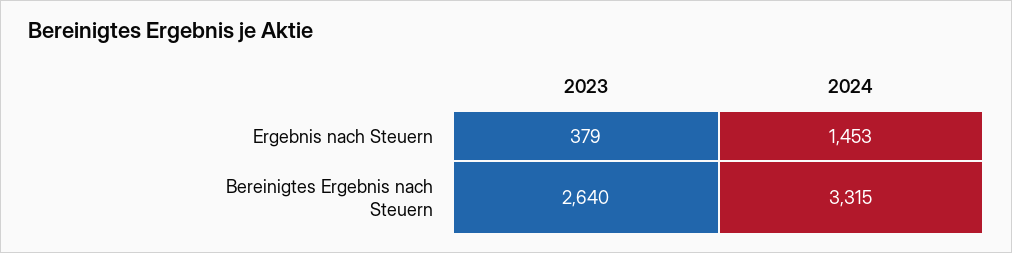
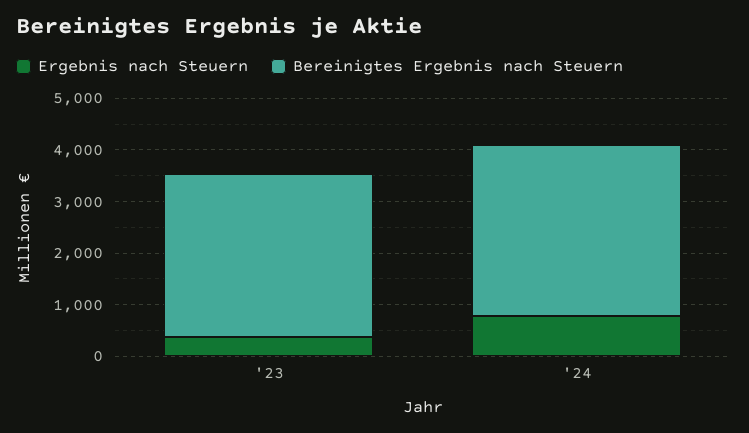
  {
    "Ergebnis nach Steuern": {
      "2023": 379,
-     "2024": 1453
+     "2024": 800
    },
    "Bereinigtes Ergebnis nach Steuern": {
-     "2023": 2640,
+     "2023": 3200,
      "2024": 3315
    }
  }

